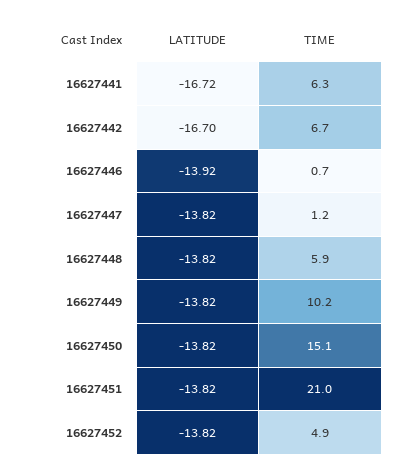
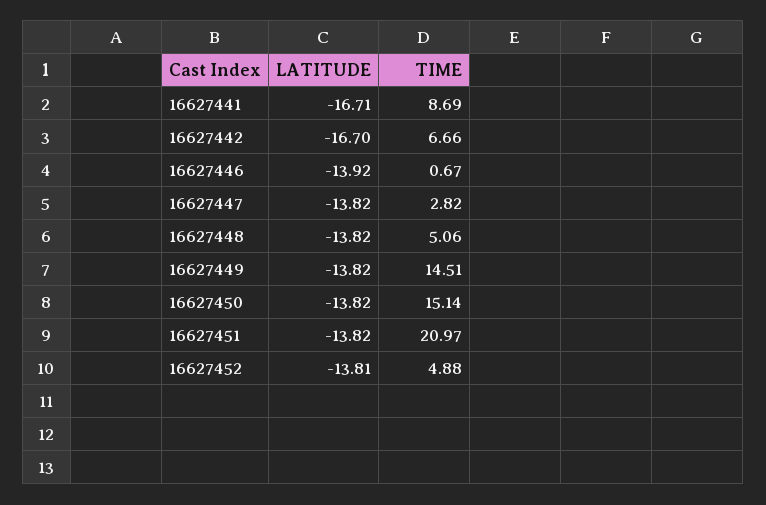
  {
    "LATITUDE": {
-     "16627441": -16.72,
+     "16627441": -16.71,
      "16627442": -16.7,
      "16627446": -13.92,
      "16627447": -13.82,
      "16627448": -13.82,
      "16627449": -13.82,
      "16627450": -13.82,
      "16627451": -13.82,
-     "16627452": -13.82
+     "16627452": -13.81
    },
    "TIME": {
-     "16627441": 6.3,
+     "16627441": 8.69,
      "16627442": 6.66,
      "16627446": 0.67,
-     "16627447": 1.2,
+     "16627447": 2.82,
-     "16627448": 5.9,
+     "16627448": 5.06,
-     "16627449": 10.2,
+     "16627449": 14.51,
      "16627450": 15.14,
      "16627451": 20.97,
      "16627452": 4.88
    }
  }

